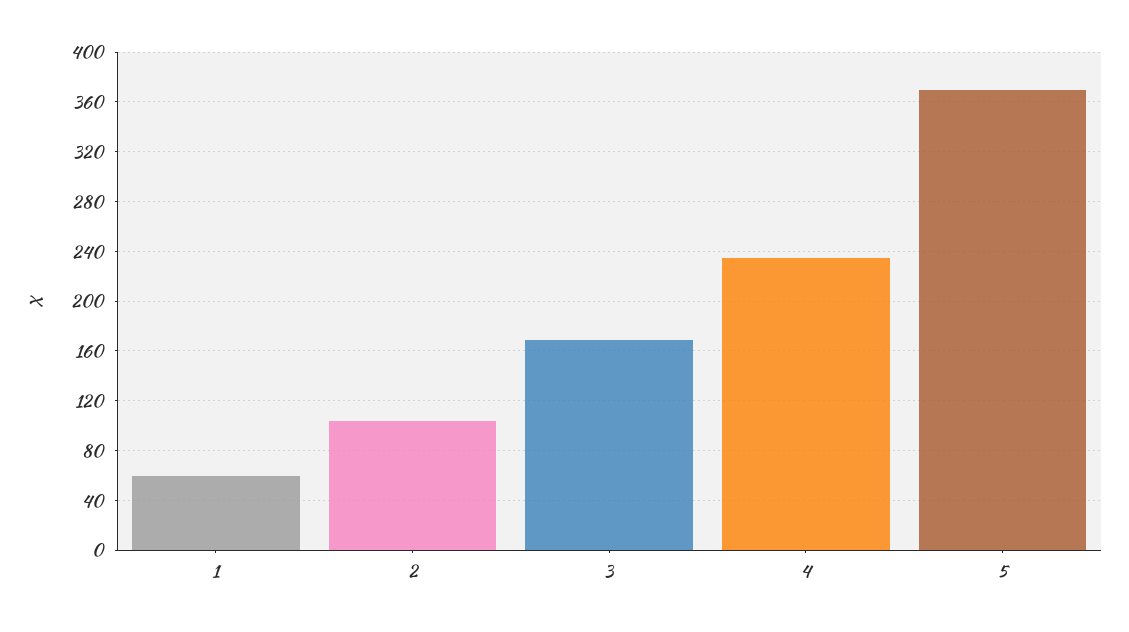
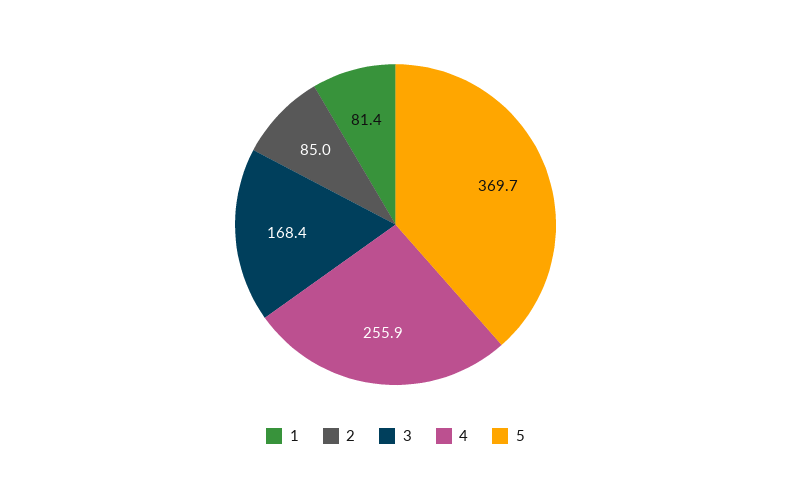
  {
-   "1": 60,
+   "1": 81.4,
-   "2": 105,
+   "2": 85,
    "3": 168.4,
-   "4": 235,
+   "4": 255.9,
    "5": 369.7
  }

